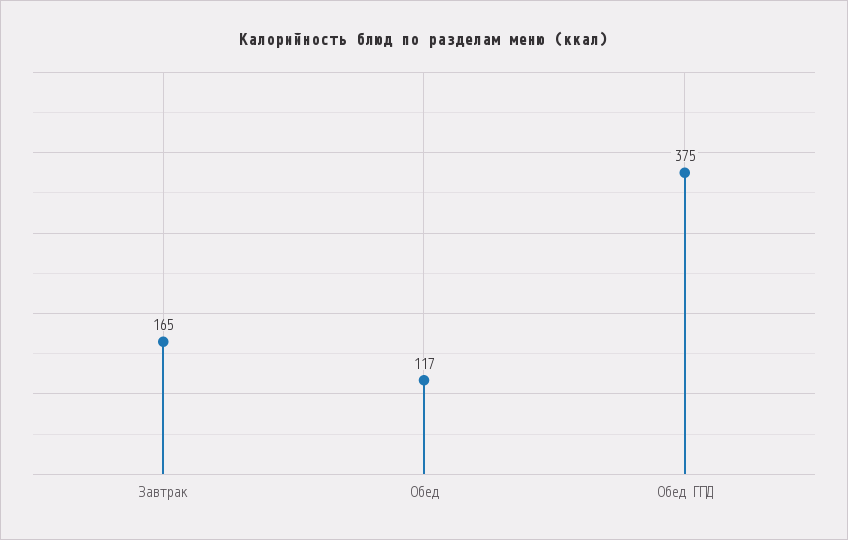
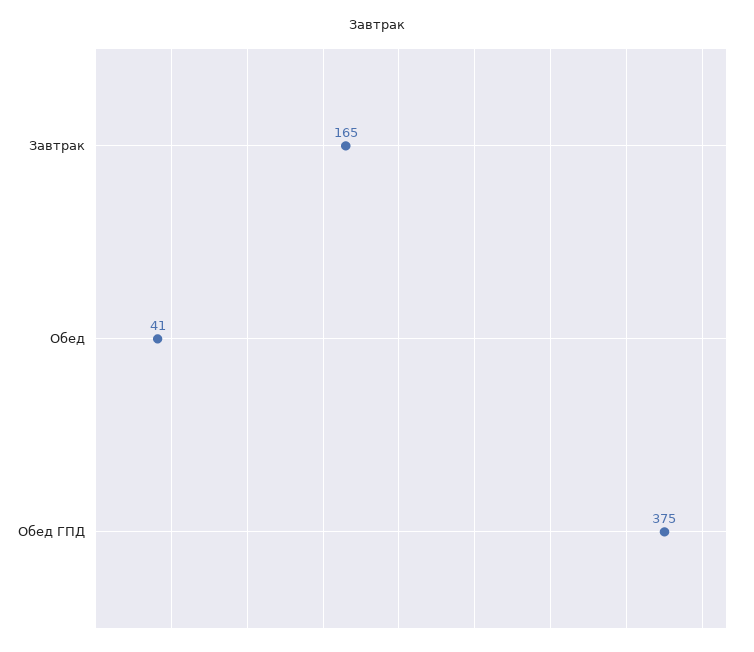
  {
    "Завтрак": 165,
-   "Обед": 117,
+   "Обед": 41,
    "Обед ГПД": 375
  }

